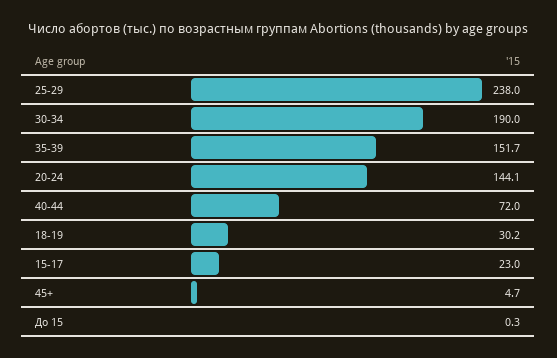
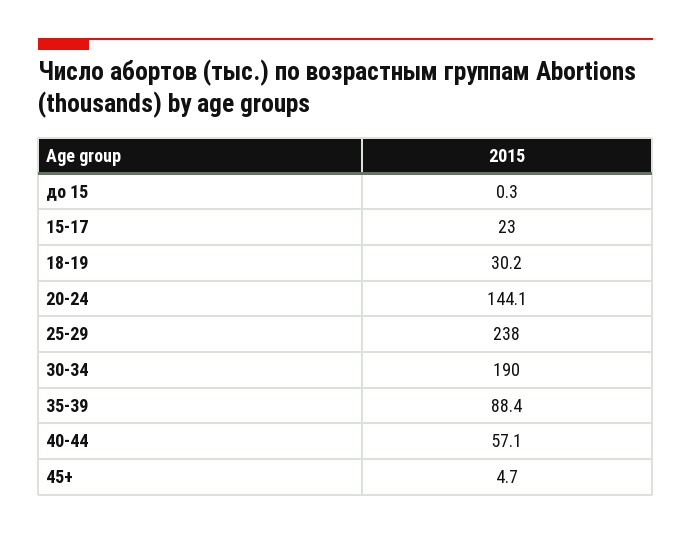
  {
    "25-29": 238,
    "30-34": 190,
-   "35-39": 151.7,
+   "35-39": 88.4,
    "20-24": 144.1,
-   "40-44": 72,
+   "40-44": 57.1,
    "18-19": 30.2,
    "15-17": 23,
    "45+": 4.7,
    "До 15": 0.3
  }

